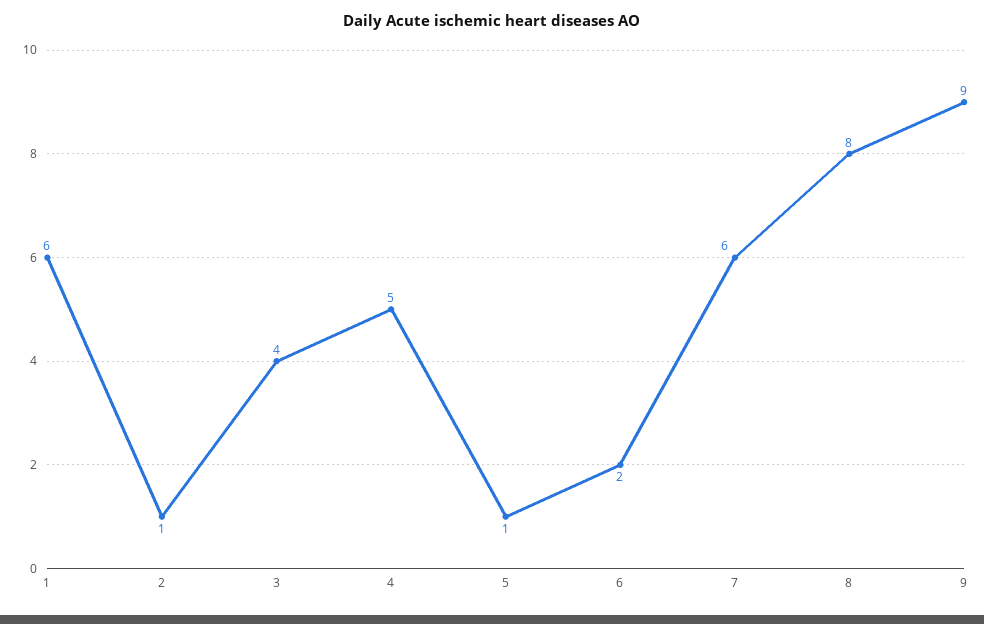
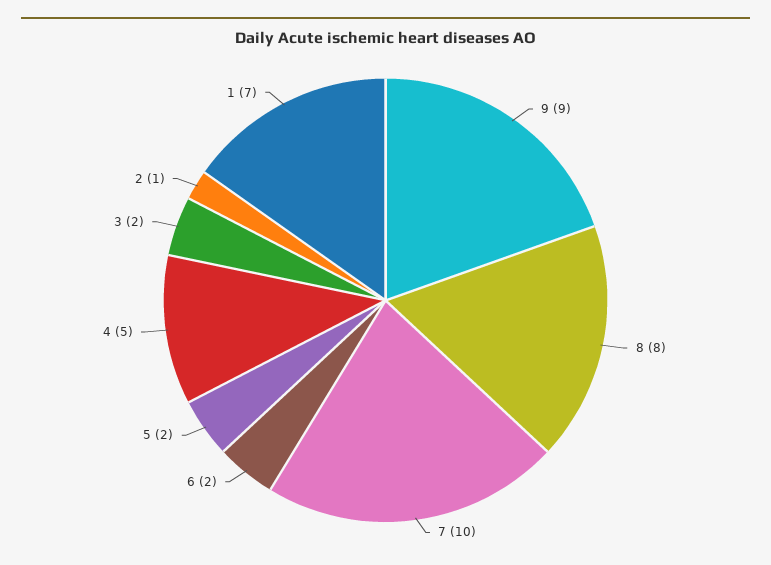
  {
-   "1": 6,
+   "1": 7,
    "2": 1,
-   "3": 4,
+   "3": 2,
    "4": 5,
-   "5": 1,
+   "5": 2,
    "6": 2,
-   "7": 6,
+   "7": 10,
    "8": 8,
    "9": 9
  }

